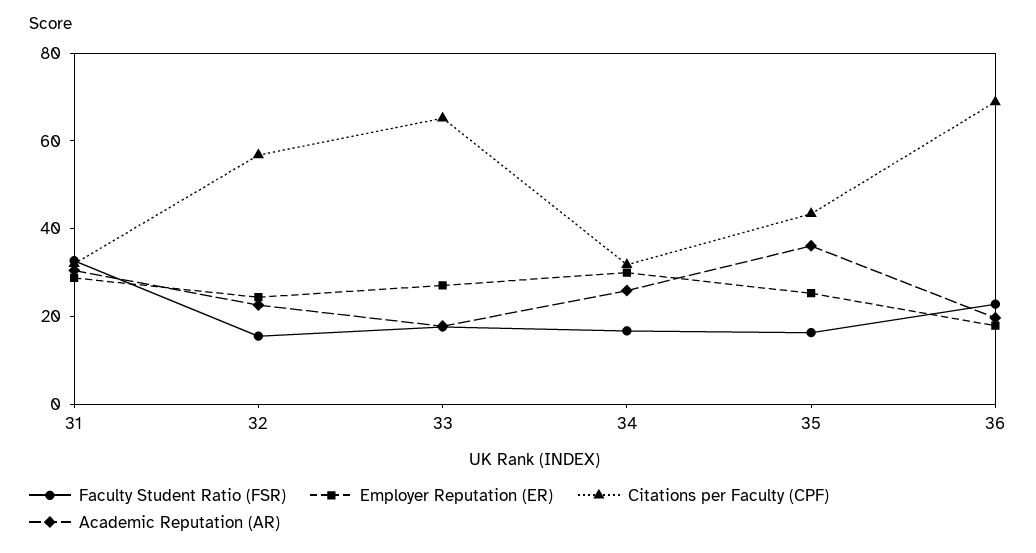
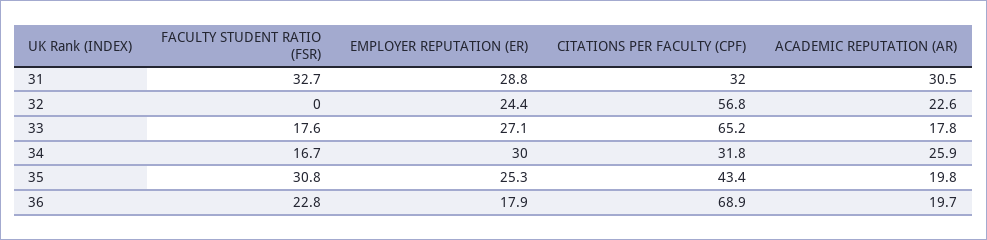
  {
    "Faculty Student Ratio (FSR)": {
      "31": 32.7,
-     "32": 15,
+     "32": 0,
      "33": 17.6,
      "34": 16.7,
-     "35": 15,
+     "35": 30.8,
      "36": 22.8
    },
    "Employer Reputation (ER)": {
      "31": 28.8,
      "32": 24.4,
      "33": 27.1,
      "34": 30,
      "35": 25.3,
      "36": 17.9
    },
    "Citations per Faculty (CPF)": {
      "31": 32,
      "32": 56.8,
      "33": 65.2,
      "34": 31.8,
      "35": 43.4,
      "36": 68.9
    },
    "Academic Reputation (AR)": {
      "31": 30.5,
      "32": 22.6,
      "33": 17.8,
      "34": 25.9,
-     "35": 35,
+     "35": 19.8,
      "36": 19.7
    }
  }

